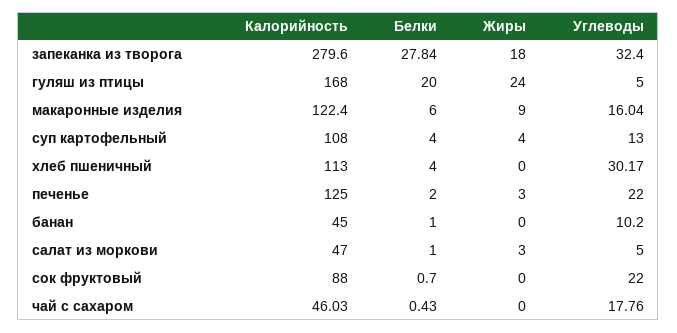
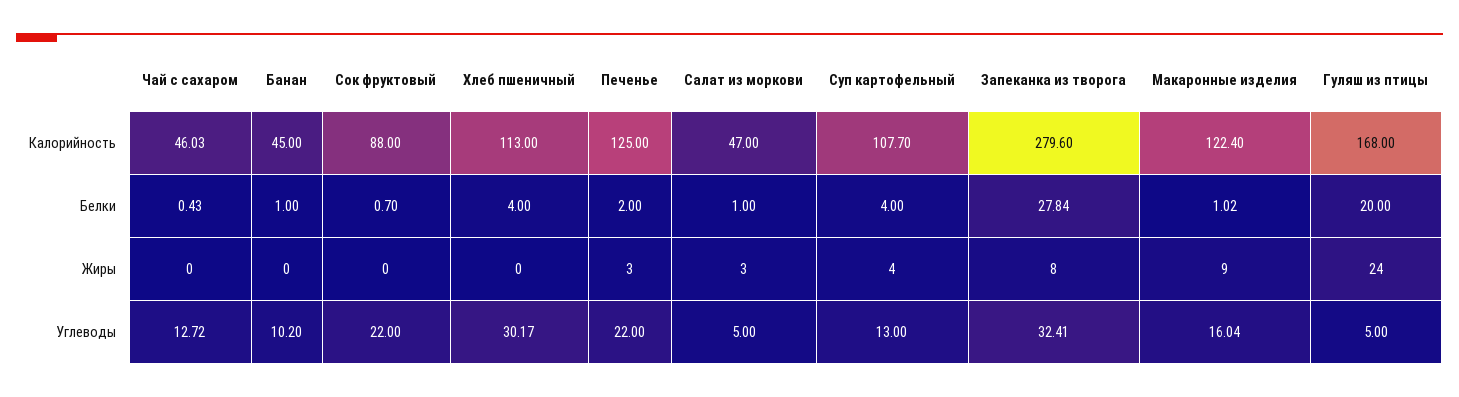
  {
    "Калорийность": {
      "запеканка из творога": 279.6,
      "гуляш из птицы": 168,
      "макаронные изделия": 122.4,
-     "суп картофельный": 108,
+     "суп картофельный": 107.7,
      "хлеб пшеничный": 113,
      "печенье": 125,
      "банан": 45,
      "салат из моркови": 47,
      "сок фруктовый": 88,
      "чай с сахаром": 46.03
    },
    "Белки": {
      "запеканка из творога": 27.84,
      "гуляш из птицы": 20,
-     "макаронные изделия": 6,
+     "макаронные изделия": 1.02,
      "суп картофельный": 4,
      "хлеб пшеничный": 4,
      "печенье": 2,
      "банан": 1,
      "салат из моркови": 1,
      "сок фруктовый": 0.7,
      "чай с сахаром": 0.43
    },
    "Жиры": {
-     "запеканка из творога": 18,
+     "запеканка из творога": 8,
      "гуляш из птицы": 24,
      "макаронные изделия": 9,
      "суп картофельный": 4,
      "хлеб пшеничный": 0,
      "печенье": 3,
      "банан": 0,
      "салат из моркови": 3,
      "сок фруктовый": 0,
      "чай с сахаром": 0
    },
    "Углеводы": {
-     "запеканка из творога": 32.4,
+     "запеканка из творога": 32.41,
      "гуляш из птицы": 5,
      "макаронные изделия": 16.04,
      "суп картофельный": 13,
      "хлеб пшеничный": 30.17,
      "печенье": 22,
      "банан": 10.2,
      "салат из моркови": 5,
      "сок фруктовый": 22,
-     "чай с сахаром": 17.76
+     "чай с сахаром": 12.72
    }
  }

